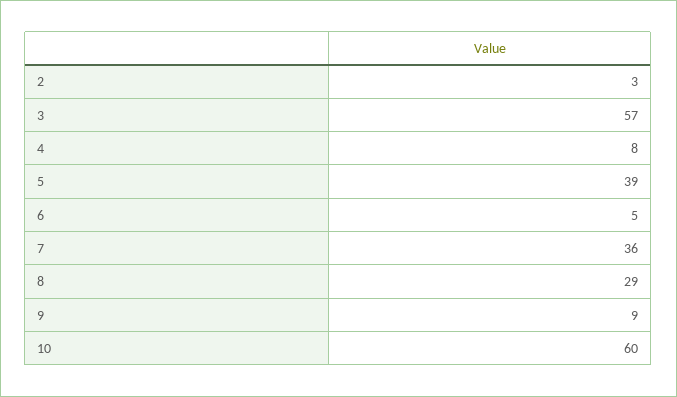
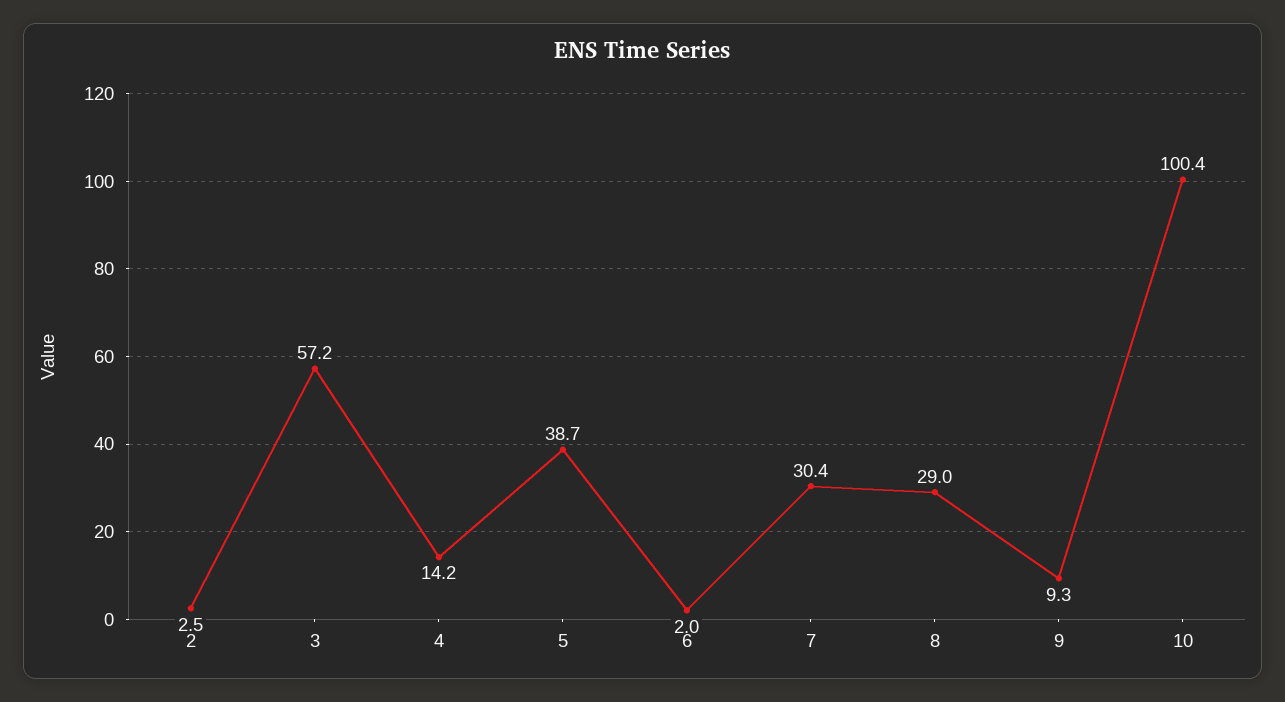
  {
    "2": 2.5,
    "3": 57.2,
-   "4": 8,
+   "4": 14.2,
    "5": 38.7,
-   "6": 5,
+   "6": 2,
-   "7": 36,
+   "7": 30.4,
    "8": 29,
    "9": 9.3,
-   "10": 60
+   "10": 100.4
  }

